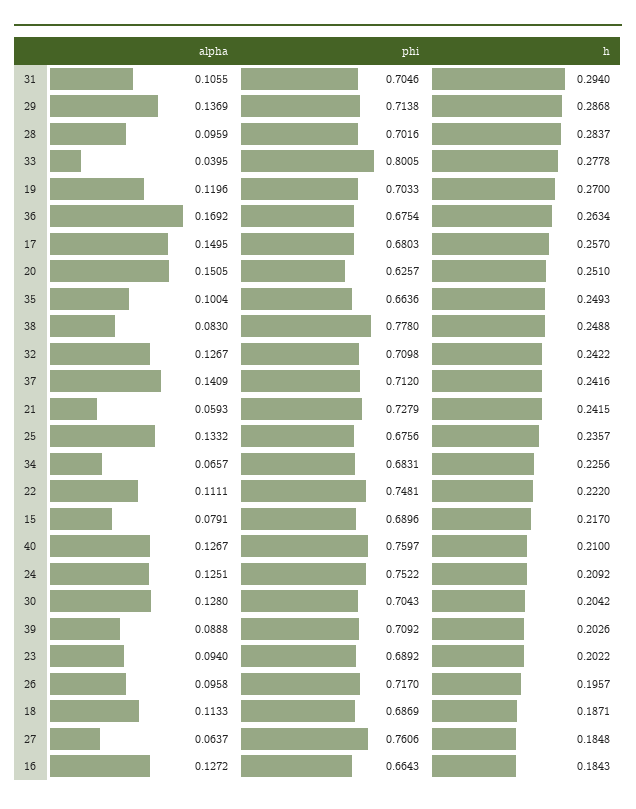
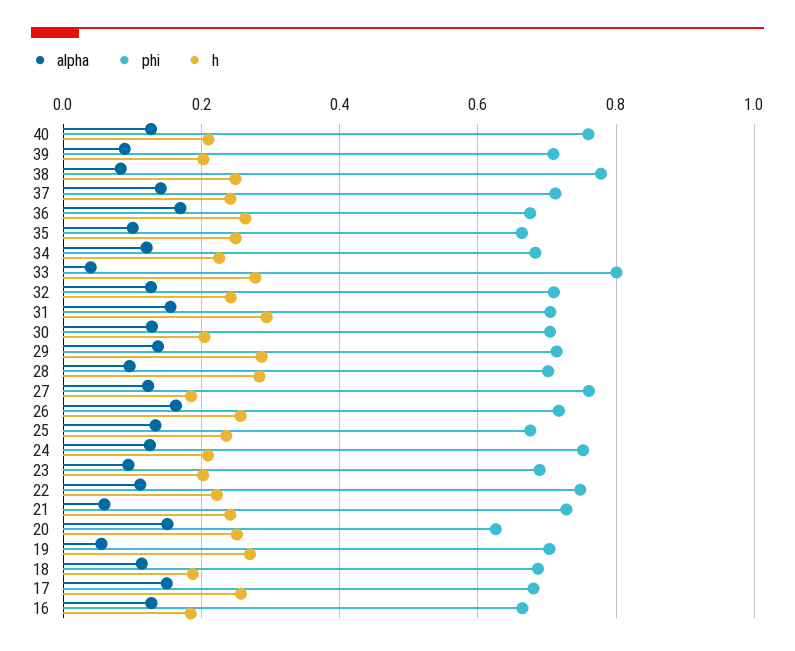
  {
    "alpha": {
-     "31": 0.1055,
+     "31": 0.16,
      "29": 0.1369,
      "28": 0.0959,
      "33": 0.0395,
-     "19": 0.1196,
+     "19": 0.06,
      "36": 0.1692,
      "17": 0.1495,
      "20": 0.1505,
      "35": 0.1004,
      "38": 0.083,
      "32": 0.1267,
      "37": 0.1409,
      "21": 0.0593,
      "25": 0.1332,
-     "34": 0.0657,
+     "34": 0.12,
      "22": 0.1111,
-     "15": 0.0791,
      "40": 0.1267,
      "24": 0.1251,
      "30": 0.128,
      "39": 0.0888,
      "23": 0.094,
-     "26": 0.0958,
+     "26": 0.16,
      "18": 0.1133,
-     "27": 0.0637,
+     "27": 0.12,
      "16": 0.1272
    },
    "phi": {
      "31": 0.7046,
      "29": 0.7138,
      "28": 0.7016,
      "33": 0.8005,
      "19": 0.7033,
      "36": 0.6754,
      "17": 0.6803,
      "20": 0.6257,
      "35": 0.6636,
      "38": 0.778,
      "32": 0.7098,
      "37": 0.712,
      "21": 0.7279,
      "25": 0.6756,
      "34": 0.6831,
      "22": 0.7481,
-     "15": 0.6896,
      "40": 0.7597,
      "24": 0.7522,
      "30": 0.7043,
      "39": 0.7092,
      "23": 0.6892,
      "26": 0.717,
      "18": 0.6869,
      "27": 0.7606,
      "16": 0.6643
    },
    "h": {
      "31": 0.294,
      "29": 0.2868,
      "28": 0.2837,
      "33": 0.2778,
      "19": 0.27,
      "36": 0.2634,
      "17": 0.257,
      "20": 0.251,
      "35": 0.2493,
      "38": 0.2488,
      "32": 0.2422,
      "37": 0.2416,
      "21": 0.2415,
      "25": 0.2357,
      "34": 0.2256,
      "22": 0.222,
-     "15": 0.217,
      "40": 0.21,
      "24": 0.2092,
      "30": 0.2042,
      "39": 0.2026,
      "23": 0.2022,
-     "26": 0.1957,
+     "26": 0.26,
      "18": 0.1871,
      "27": 0.1848,
      "16": 0.1843
    }
  }

